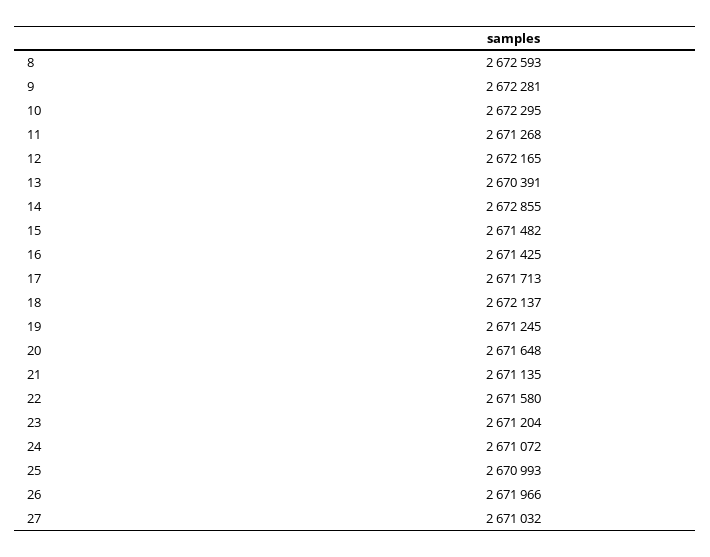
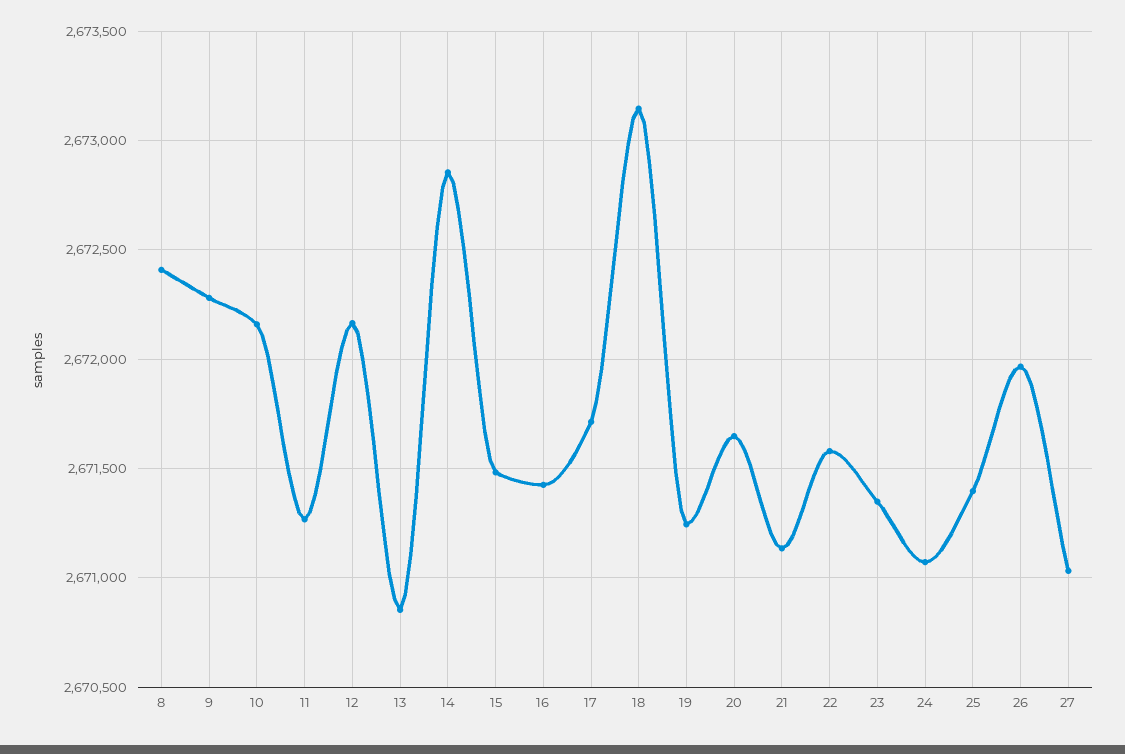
  {
-   "8": 2672593,
+   "8": 2672400,
    "9": 2672281,
-   "10": 2672295,
+   "10": 2672150,
    "11": 2671268,
    "12": 2672165,
-   "13": 2670391,
+   "13": 2670850,
    "14": 2672855,
    "15": 2671482,
    "16": 2671425,
    "17": 2671713,
-   "18": 2672137,
+   "18": 2673150,
    "19": 2671245,
    "20": 2671648,
    "21": 2671135,
    "22": 2671580,
-   "23": 2671204,
+   "23": 2671350,
    "24": 2671072,
-   "25": 2670993,
+   "25": 2671400,
    "26": 2671966,
    "27": 2671032
  }

